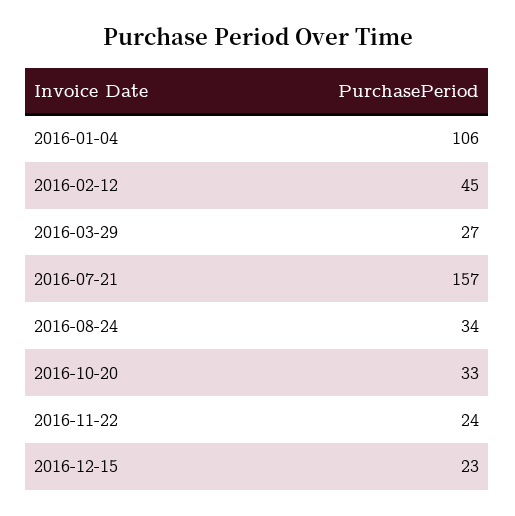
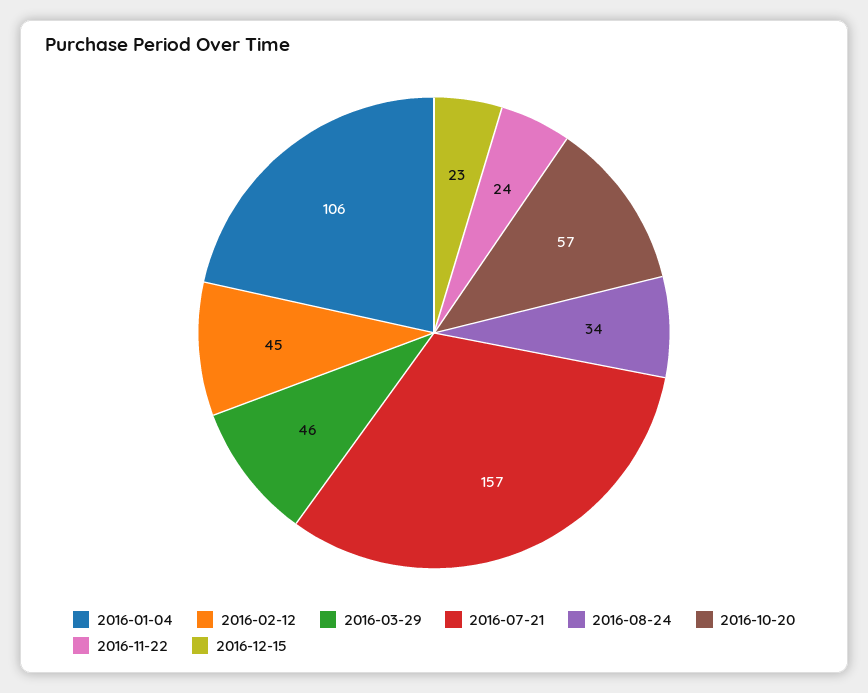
  {
    "2016-01-04": 106,
    "2016-02-12": 45,
-   "2016-03-29": 27,
+   "2016-03-29": 46,
    "2016-07-21": 157,
    "2016-08-24": 34,
-   "2016-10-20": 33,
+   "2016-10-20": 57,
    "2016-11-22": 24,
    "2016-12-15": 23
  }

